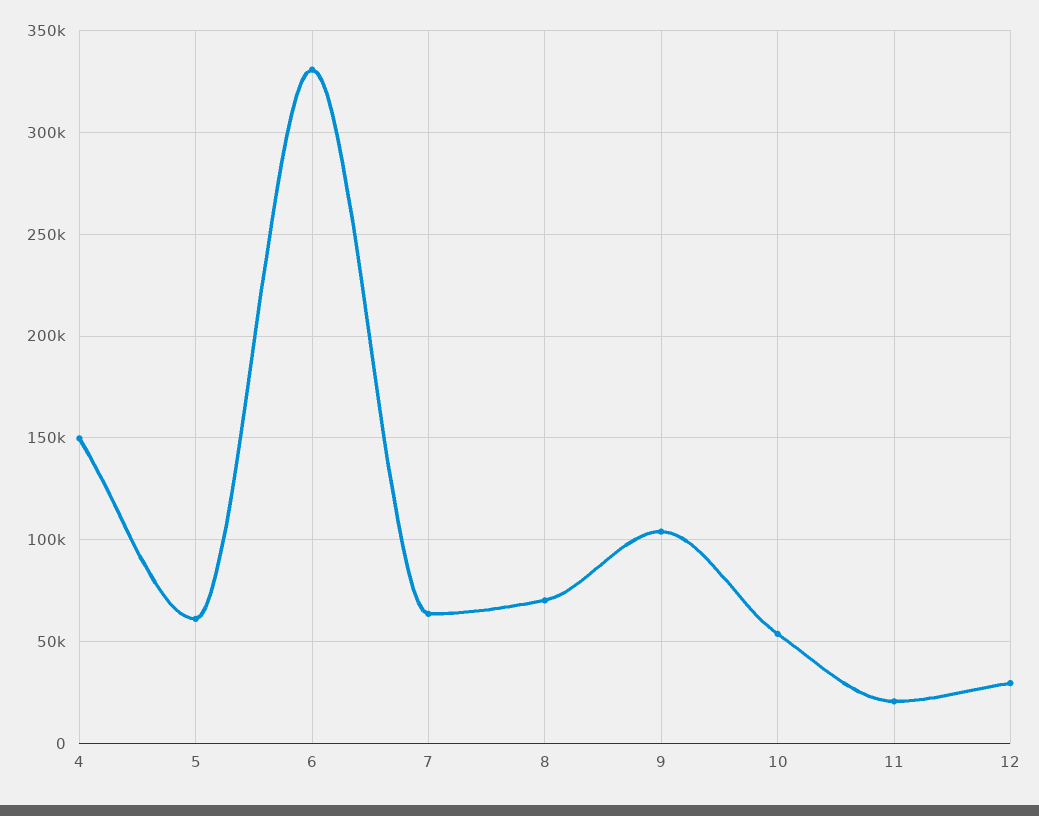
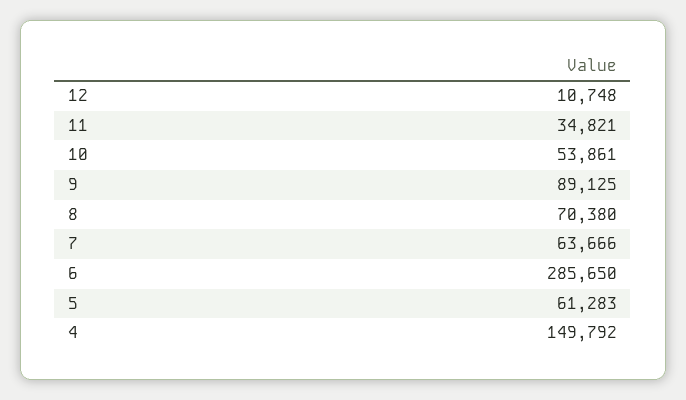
  {
    "4": 149792,
    "5": 61283,
-   "6": 330000,
+   "6": 285650,
    "7": 63666,
    "8": 70380,
-   "9": 105000,
+   "9": 89125,
    "10": 53861,
-   "11": 20000,
+   "11": 34821,
-   "12": 30000
+   "12": 10748
  }

